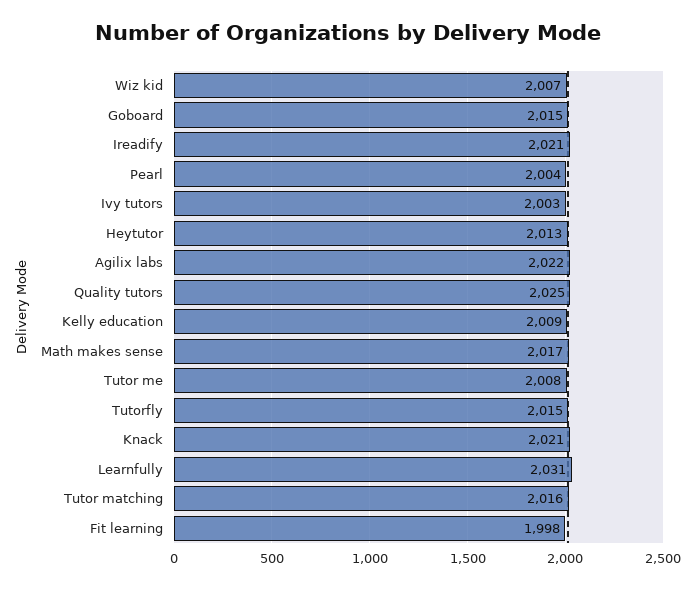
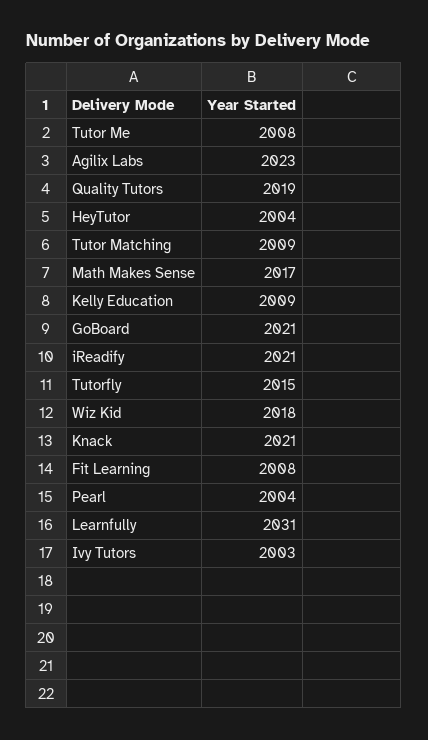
  {
-   "Wiz kid": 2007,
+   "Wiz kid": 2018,
-   "Goboard": 2015,
+   "Goboard": 2021,
    "Ireadify": 2021,
    "Pearl": 2004,
    "Ivy tutors": 2003,
-   "Heytutor": 2013,
+   "Heytutor": 2004,
-   "Agilix labs": 2022,
+   "Agilix labs": 2023,
-   "Quality tutors": 2025,
+   "Quality tutors": 2019,
    "Kelly education": 2009,
    "Math makes sense": 2017,
    "Tutor me": 2008,
    "Tutorfly": 2015,
    "Knack": 2021,
    "Learnfully": 2031,
-   "Tutor matching": 2016,
+   "Tutor matching": 2009,
-   "Fit learning": 1998
+   "Fit learning": 2008
  }

